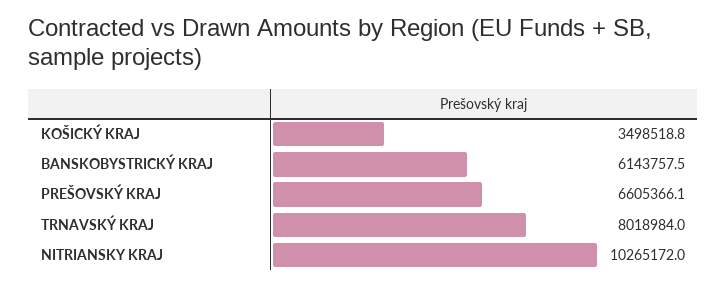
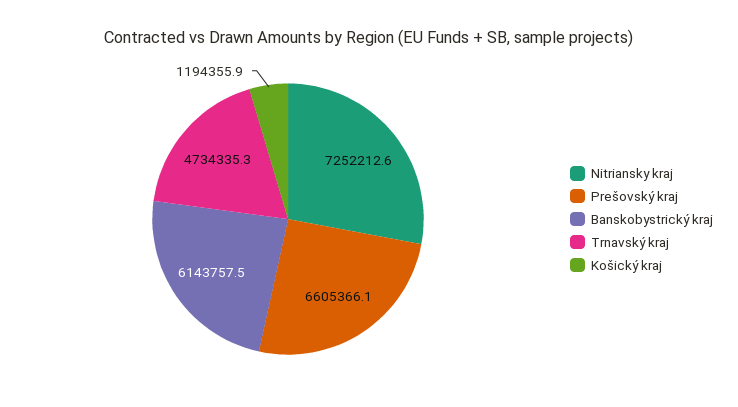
  {
-   "KOŠICKÝ KRAJ": 3498518.8,
+   "KOŠICKÝ KRAJ": 1194355.9,
    "BANSKOBYSTRICKÝ KRAJ": 6143757.5,
    "PREŠOVSKÝ KRAJ": 6605366.1,
-   "TRNAVSKÝ KRAJ": 8018984,
+   "TRNAVSKÝ KRAJ": 4734335.3,
-   "NITRIANSKY KRAJ": 10265172
+   "NITRIANSKY KRAJ": 7252212.6
  }

